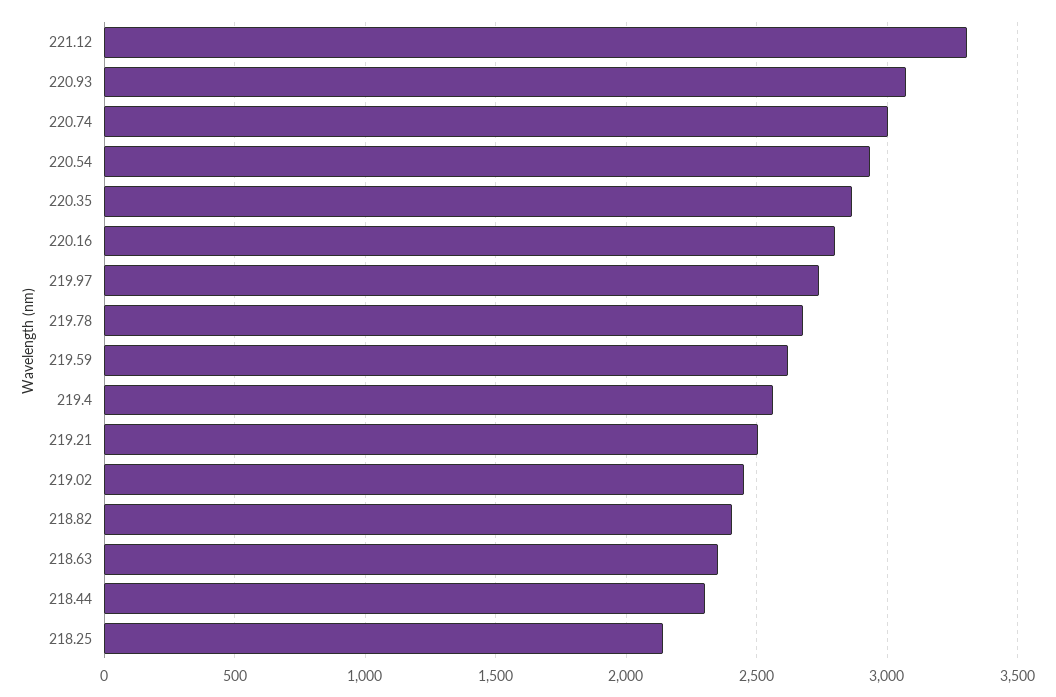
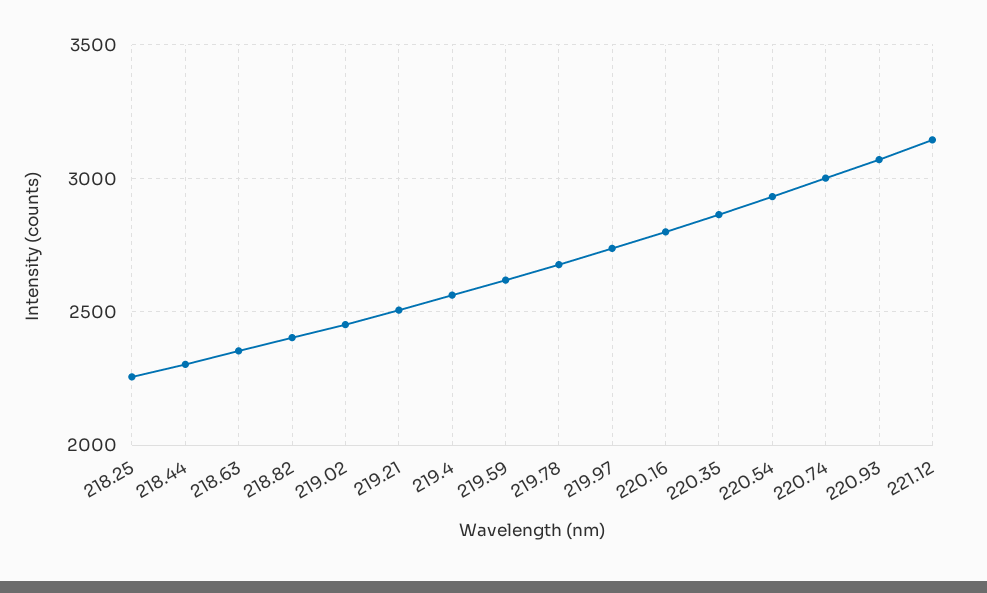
  {
-   "221.12": 3300,
+   "221.12": 3150,
    "220.93": 3050,
    "220.74": 3000,
    "220.54": 2950,
    "220.35": 2850,
    "220.16": 2800,
    "219.97": 2750,
    "219.78": 2700,
    "219.59": 2600,
    "219.4": 2550,
    "219.21": 2500,
    "219.02": 2450,
    "218.82": 2400,
    "218.63": 2350,
    "218.44": 2300,
-   "218.25": 2150
+   "218.25": 2250
  }

